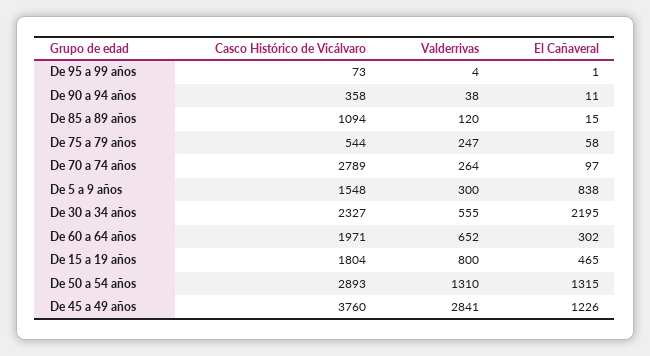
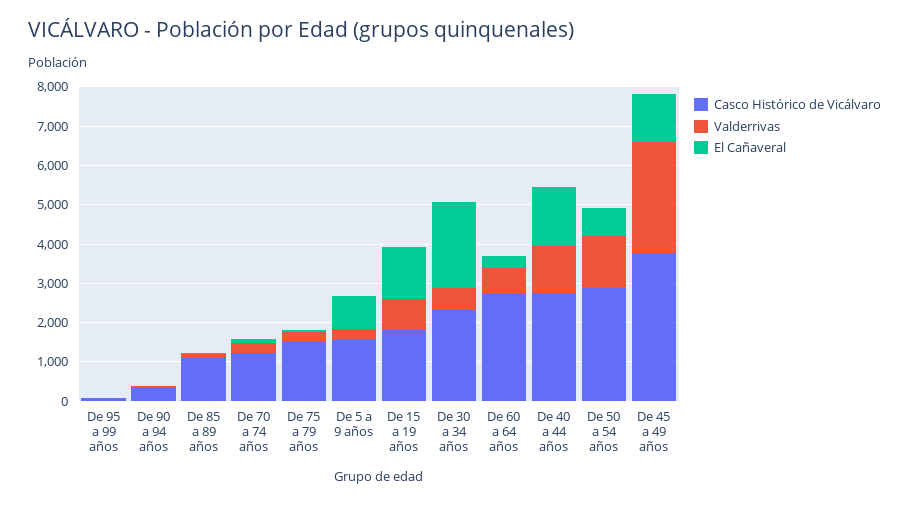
  {
    "Casco Histórico de Vicálvaro": {
      "De 95 a 99 años": 73,
      "De 90 a 94 años": 358,
      "De 85 a 89 años": 1094,
-     "De 75 a 79 años": 544,
+     "De 75 a 79 años": 1500,
-     "De 70 a 74 años": 2789,
+     "De 70 a 74 años": 1250,
      "De 5 a 9 años": 1548,
      "De 30 a 34 años": 2327,
-     "De 60 a 64 años": 1971,
+     "De 60 a 64 años": 2750,
      "De 15 a 19 años": 1804,
      "De 50 a 54 años": 2893,
-     "De 45 a 49 años": 3760
+     "De 45 a 49 años": 3760,
+     "De 40 a 44 años": 2750
    },
    "Valderrivas": {
      "De 95 a 99 años": 4,
      "De 90 a 94 años": 38,
      "De 85 a 89 años": 120,
      "De 75 a 79 años": 247,
      "De 70 a 74 años": 264,
      "De 5 a 9 años": 300,
      "De 30 a 34 años": 555,
      "De 60 a 64 años": 652,
      "De 15 a 19 años": 800,
      "De 50 a 54 años": 1310,
-     "De 45 a 49 años": 2841
+     "De 45 a 49 años": 2841,
+     "De 40 a 44 años": 1250
    },
    "El Cañaveral": {
      "De 95 a 99 años": 1,
      "De 90 a 94 años": 11,
      "De 85 a 89 años": 15,
      "De 75 a 79 años": 58,
      "De 70 a 74 años": 97,
      "De 5 a 9 años": 838,
      "De 30 a 34 años": 2195,
      "De 60 a 64 años": 302,
-     "De 15 a 19 años": 465,
+     "De 15 a 19 años": 1250,
-     "De 50 a 54 años": 1315,
+     "De 50 a 54 años": 750,
-     "De 45 a 49 años": 1226
+     "De 45 a 49 años": 1226,
+     "De 40 a 44 años": 1500
    }
  }

